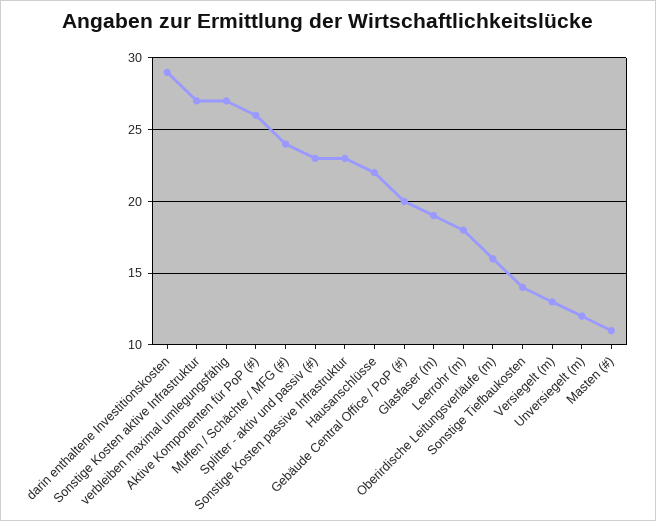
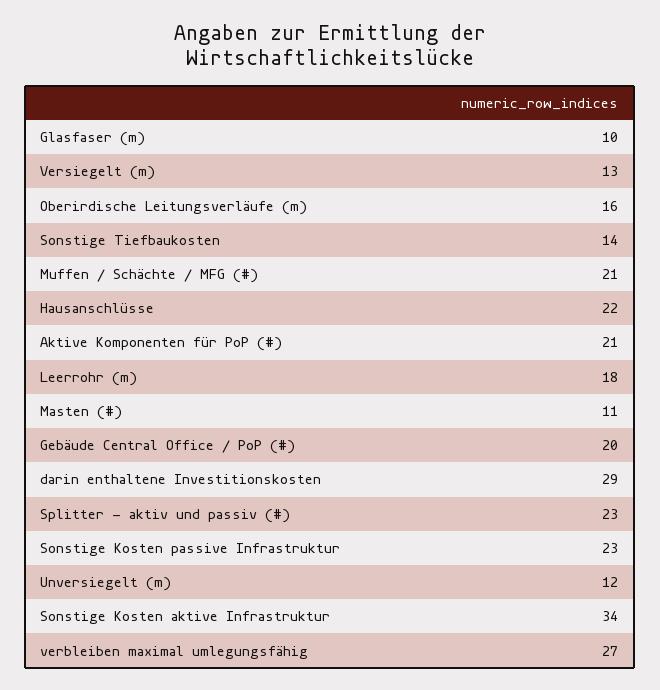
  {
    "darin enthaltene Investitionskosten": 29,
-   "Sonstige Kosten aktive Infrastruktur": 27,
+   "Sonstige Kosten aktive Infrastruktur": 34,
    "verbleiben maximal umlegungsfähig": 27,
-   "Aktive Komponenten für PoP (#)": 26,
+   "Aktive Komponenten für PoP (#)": 21,
-   "Muffen / Schächte / MFG (#)": 24,
+   "Muffen / Schächte / MFG (#)": 21,
    "Splitter - aktiv und passiv (#)": 23,
    "Sonstige Kosten passive Infrastruktur": 23,
    "Hausanschlüsse": 22,
    "Gebäude Central Office / PoP (#)": 20,
-   "Glasfaser (m)": 19,
+   "Glasfaser (m)": 10,
    "Leerrohr (m)": 18,
    "Oberirdische Leitungsverläufe (m)": 16,
    "Sonstige Tiefbaukosten": 14,
    "Versiegelt (m)": 13,
    "Unversiegelt (m)": 12,
    "Masten (#)": 11
  }

